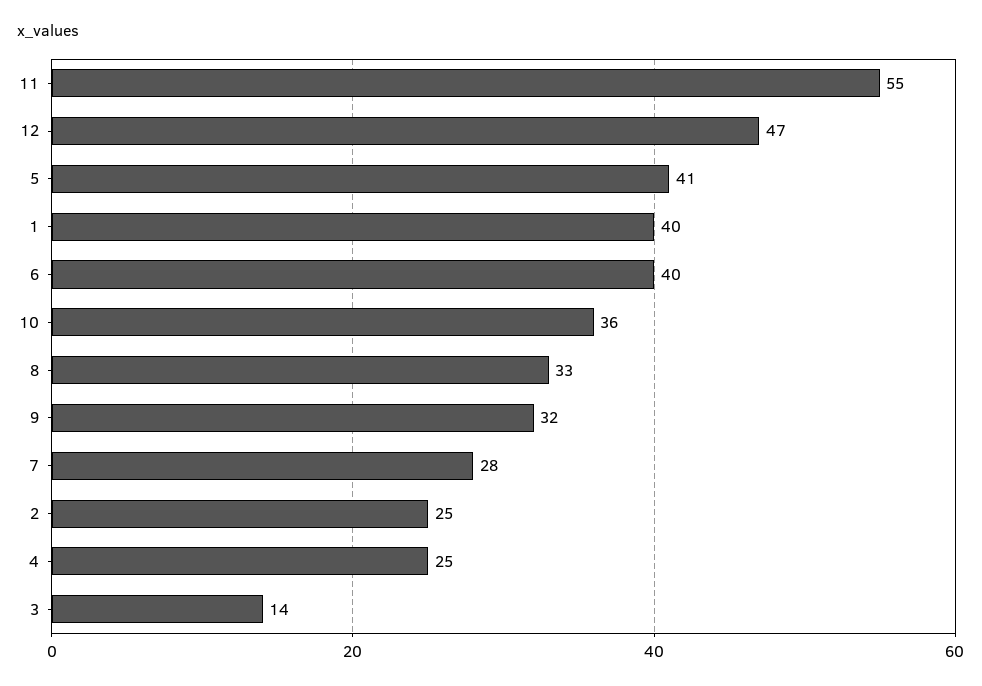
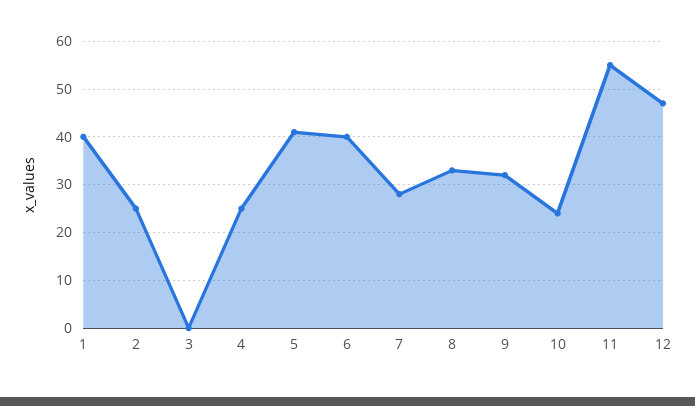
  {
    "11": 55,
    "12": 47,
    "5": 41,
    "1": 40,
    "6": 40,
-   "10": 36,
+   "10": 25,
    "8": 33,
    "9": 32,
    "7": 28,
    "2": 25,
    "4": 25,
-   "3": 14
+   "3": 0
  }

